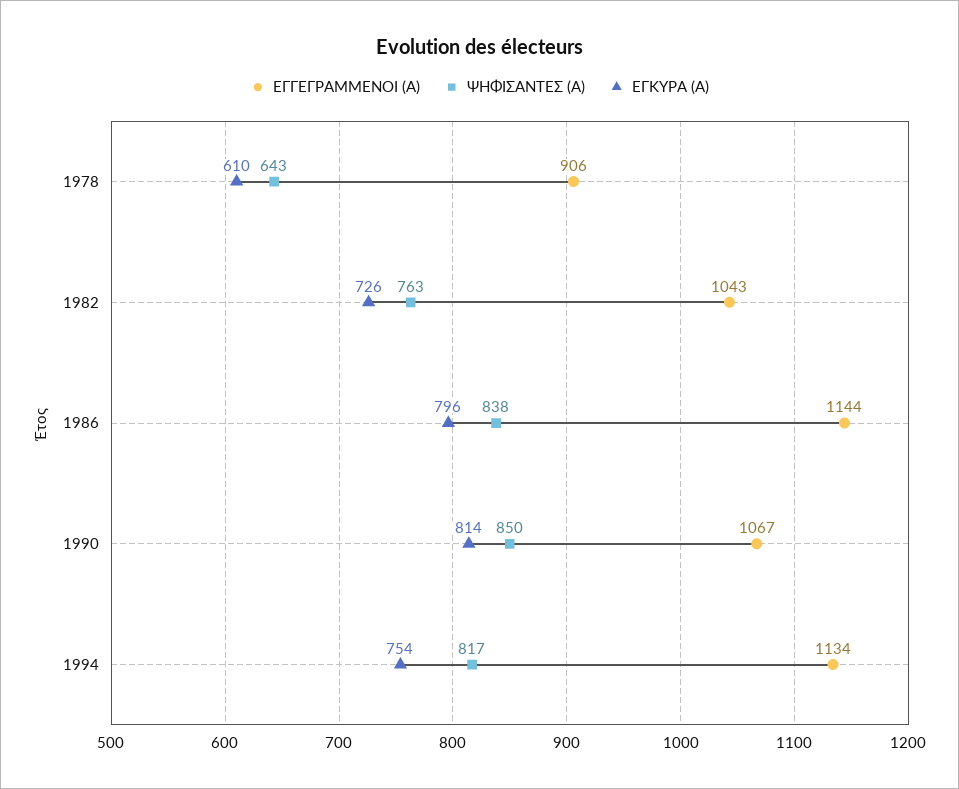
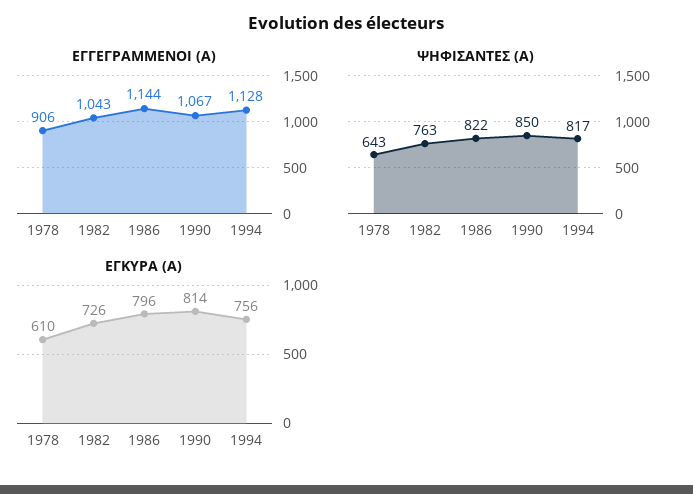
  {
    "ΕΓΓΕΓΡΑΜΜΕΝΟΙ (Α)": {
      "1978": 906,
      "1982": 1043,
      "1986": 1144,
      "1990": 1067,
-     "1994": 1134
+     "1994": 1128
    },
    "ΨΗΦΙΣΑΝΤΕΣ (Α)": {
      "1978": 643,
      "1982": 763,
-     "1986": 838,
+     "1986": 822,
      "1990": 850,
      "1994": 817
    },
    "ΕΓΚΥΡΑ (Α)": {
      "1978": 610,
      "1982": 726,
      "1986": 796,
      "1990": 814,
-     "1994": 754
+     "1994": 756
    }
  }

